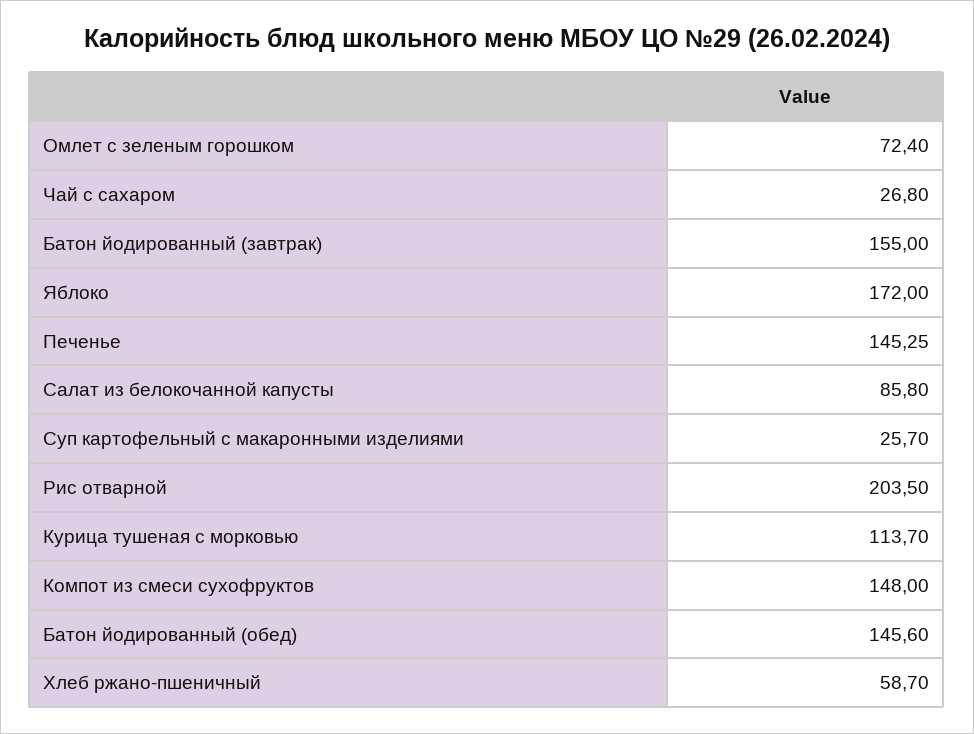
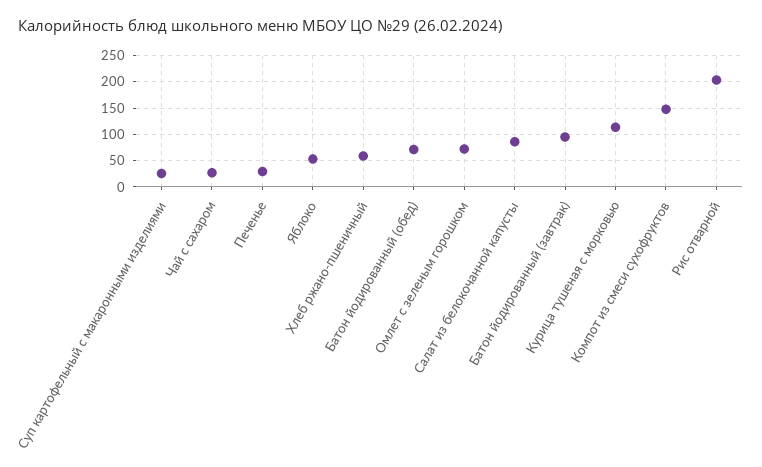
  {
    "Омлет с зеленым горошком": 72.4,
    "Чай с сахаром": 26.8,
-   "Батон йодированный (завтрак)": 155,
+   "Батон йодированный (завтрак)": 100,
-   "Яблоко": 172,
+   "Яблоко": 50,
-   "Печенье": 145.25,
+   "Печенье": 25,
    "Салат из белокочанной капусты": 85.8,
    "Суп картофельный с макаронными изделиями": 25.7,
    "Рис отварной": 203.5,
    "Курица тушеная с морковью": 113.7,
    "Компот из смеси сухофруктов": 148,
-   "Батон йодированный (обед)": 145.6,
+   "Батон йодированный (обед)": 75,
    "Хлеб ржано-пшеничный": 58.7
  }

